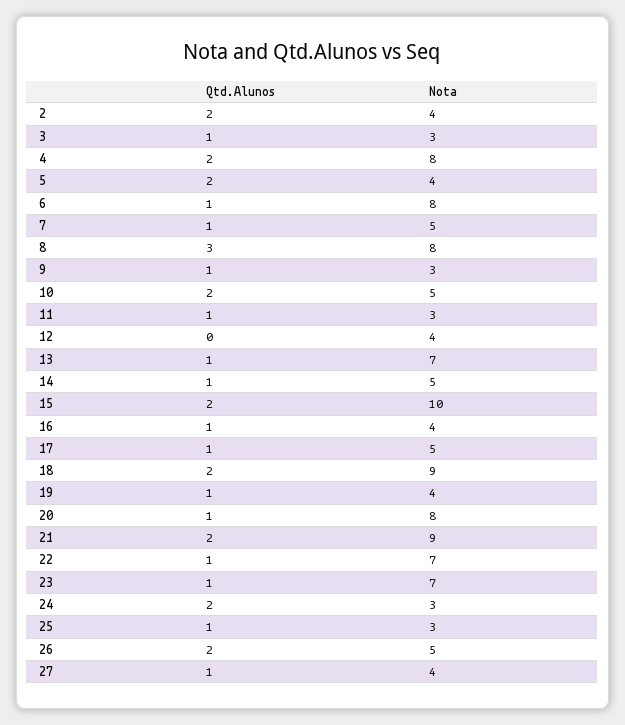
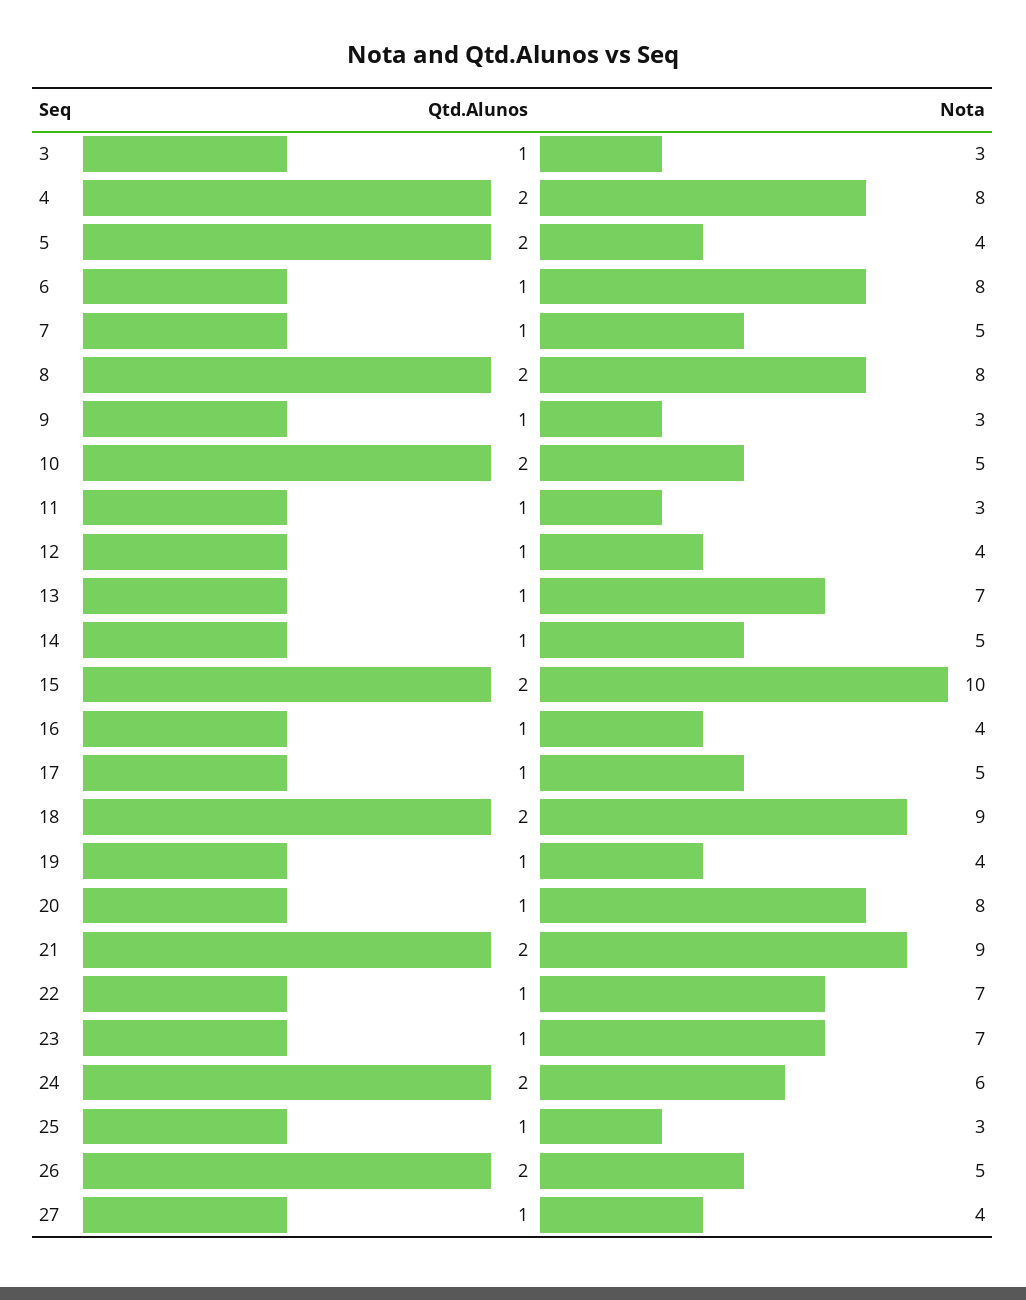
  {
    "Qtd.Alunos": {
-     "2": 2,
      "3": 1,
      "4": 2,
      "5": 2,
      "6": 1,
      "7": 1,
-     "8": 3,
+     "8": 2,
      "9": 1,
      "10": 2,
      "11": 1,
-     "12": 0,
+     "12": 1,
      "13": 1,
      "14": 1,
      "15": 2,
      "16": 1,
      "17": 1,
      "18": 2,
      "19": 1,
      "20": 1,
      "21": 2,
      "22": 1,
      "23": 1,
      "24": 2,
      "25": 1,
      "26": 2,
      "27": 1
    },
    "Nota": {
-     "2": 4,
      "3": 3,
      "4": 8,
      "5": 4,
      "6": 8,
      "7": 5,
      "8": 8,
      "9": 3,
      "10": 5,
      "11": 3,
      "12": 4,
      "13": 7,
      "14": 5,
      "15": 10,
      "16": 4,
      "17": 5,
      "18": 9,
      "19": 4,
      "20": 8,
      "21": 9,
      "22": 7,
      "23": 7,
-     "24": 3,
+     "24": 6,
      "25": 3,
      "26": 5,
      "27": 4
    }
  }

